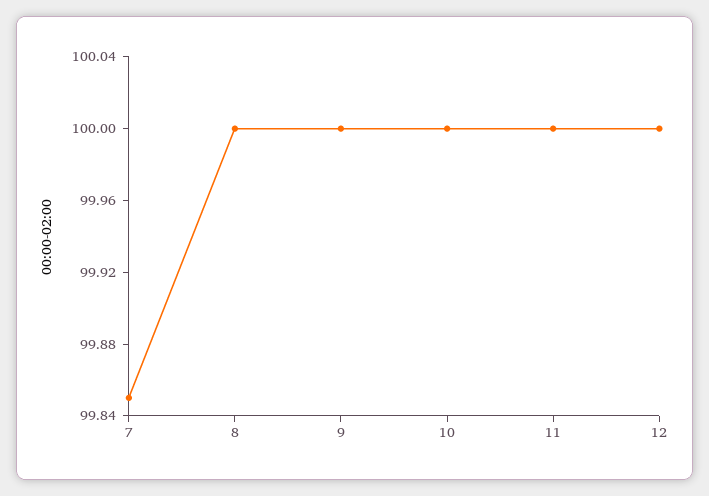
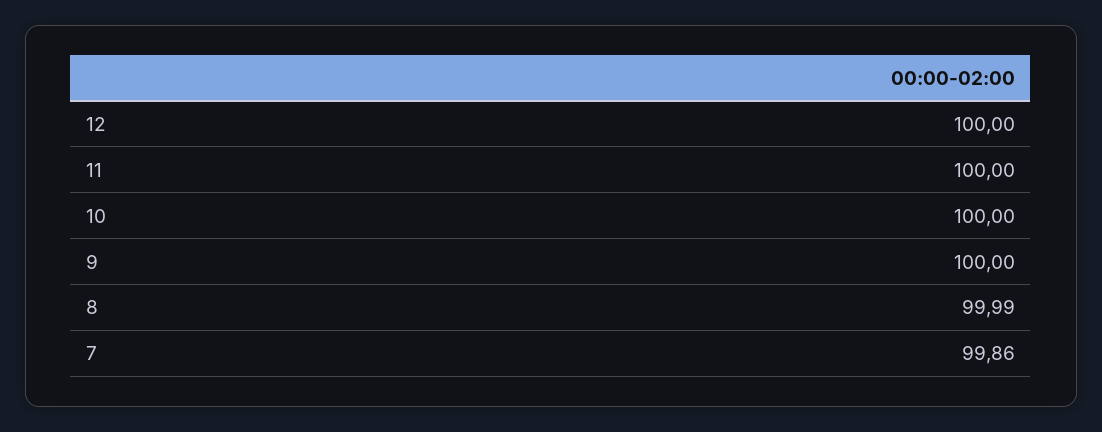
  {
-   "7": 99.85,
+   "7": 99.86,
-   "8": 100,
+   "8": 99.99,
    "9": 100,
    "10": 100,
    "11": 100,
    "12": 100
  }

